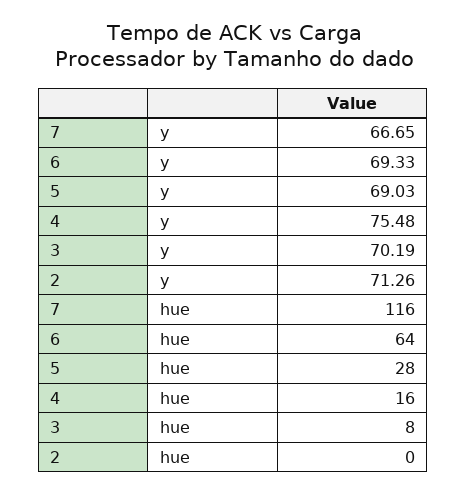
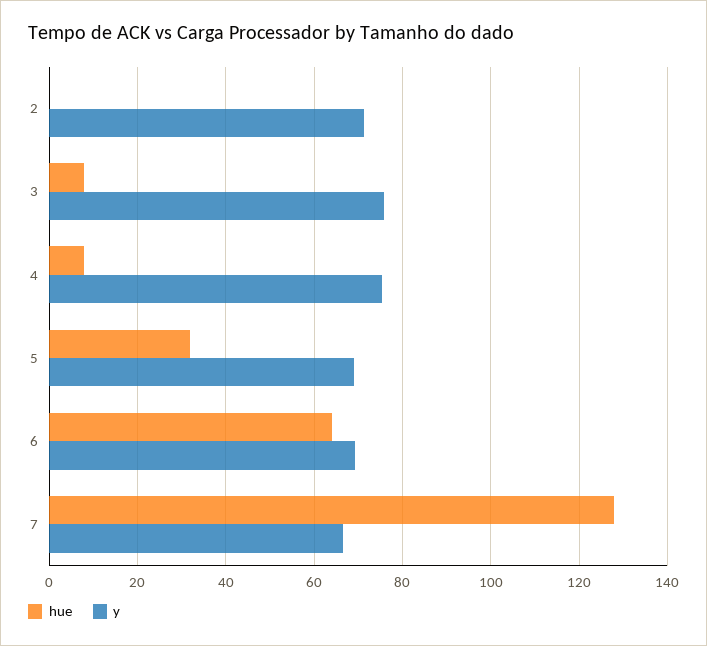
  {
    "y": {
      "7": 66.65,
      "6": 69.33,
      "5": 69.03,
      "4": 75.48,
-     "3": 70.19,
+     "3": 76,
      "2": 71.26
    },
    "hue": {
-     "7": 116,
+     "7": 128,
      "6": 64,
-     "5": 28,
+     "5": 32,
-     "4": 16,
+     "4": 8,
      "3": 8,
      "2": 0
    }
  }

